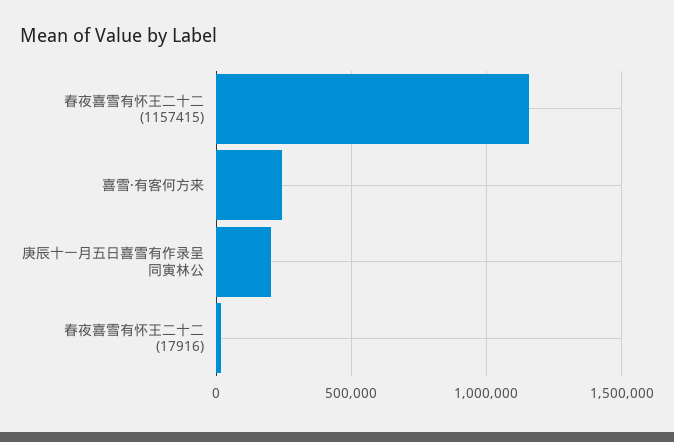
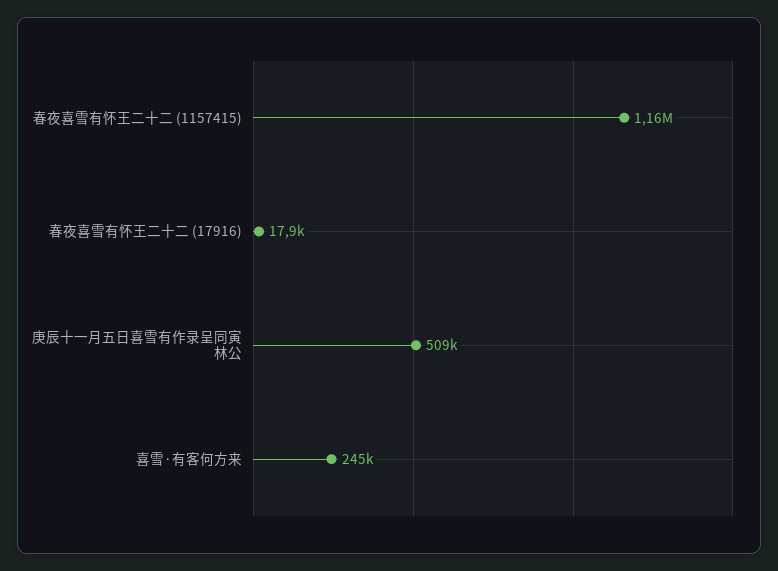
  {
    "春夜喜雪有怀王二十二 (1157415)": 1160000,
    "喜雪·有客何方来": 245000,
-   "庚辰十一月五日喜雪有作录呈同寅林公": 200000,
+   "庚辰十一月五日喜雪有作录呈同寅林公": 509000,
    "春夜喜雪有怀王二十二 (17916)": 17900
  }

